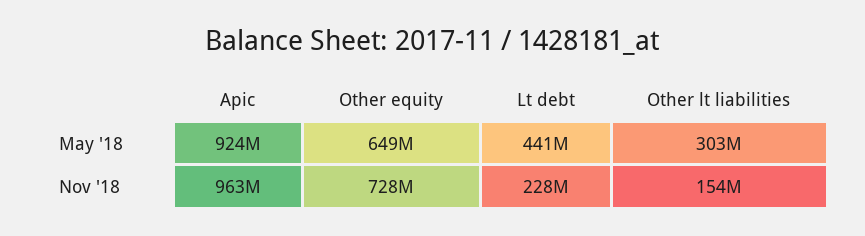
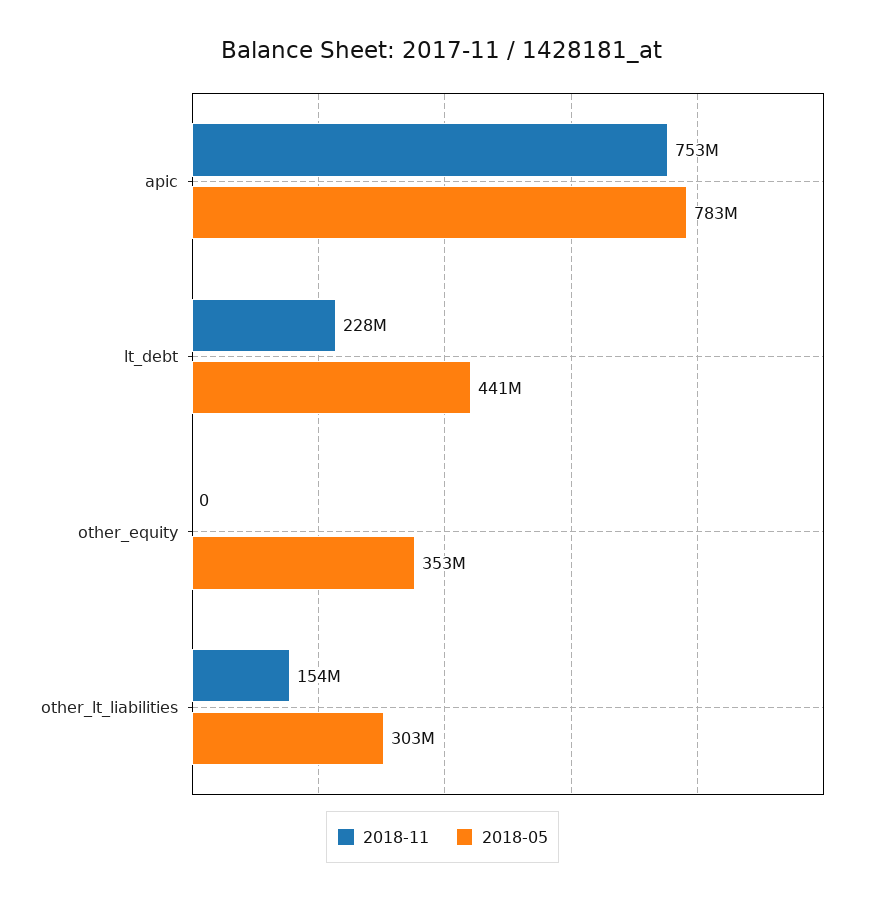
  {
    "May '18": {
-     "Apic": 924000000,
+     "Apic": 783000000,
-     "Other equity": 649000000,
+     "Other equity": 353000000,
      "Lt debt": 441000000,
      "Other lt liabilities": 303000000
    },
    "Nov '18": {
-     "Apic": 963000000,
+     "Apic": 753000000,
-     "Other equity": 728000000,
+     "Other equity": 0,
      "Lt debt": 228000000,
      "Other lt liabilities": 154000000
    }
  }

